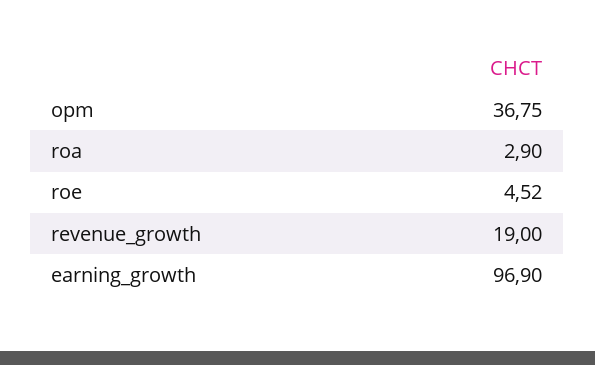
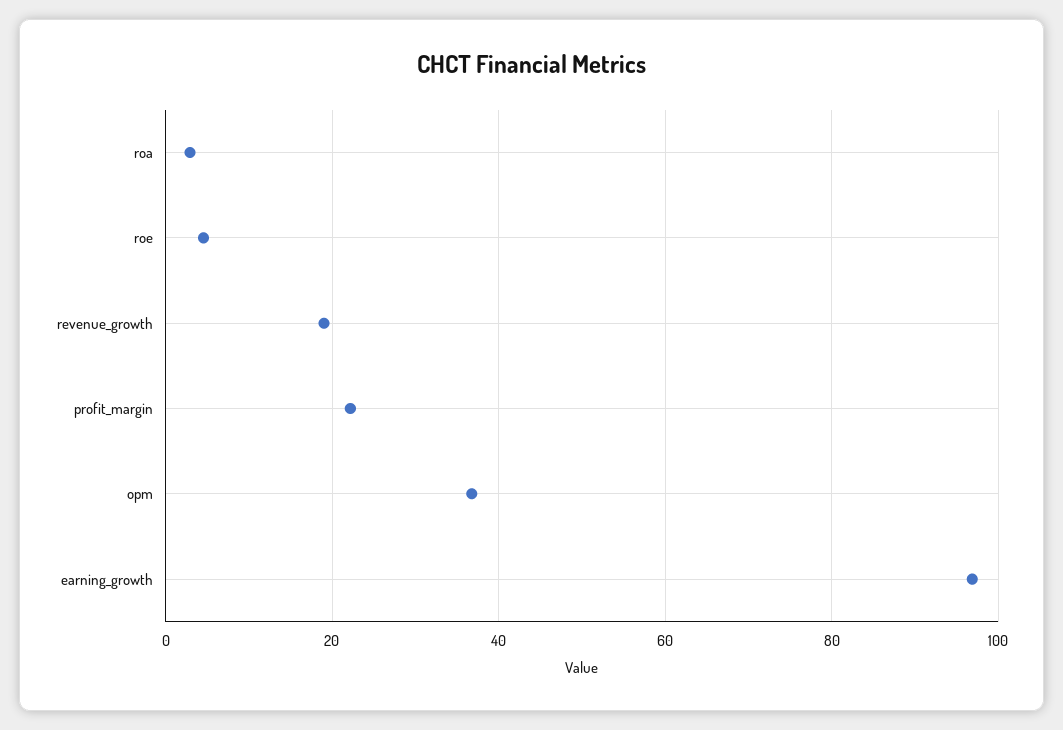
  {
    "opm": 36.75,
    "roa": 2.9,
    "roe": 4.52,
    "revenue_growth": 19,
-   "earning_growth": 96.9
+   "earning_growth": 96.9,
+   "profit_margin": 22
  }

